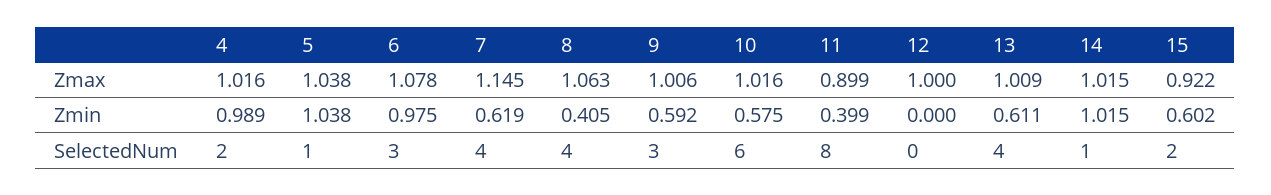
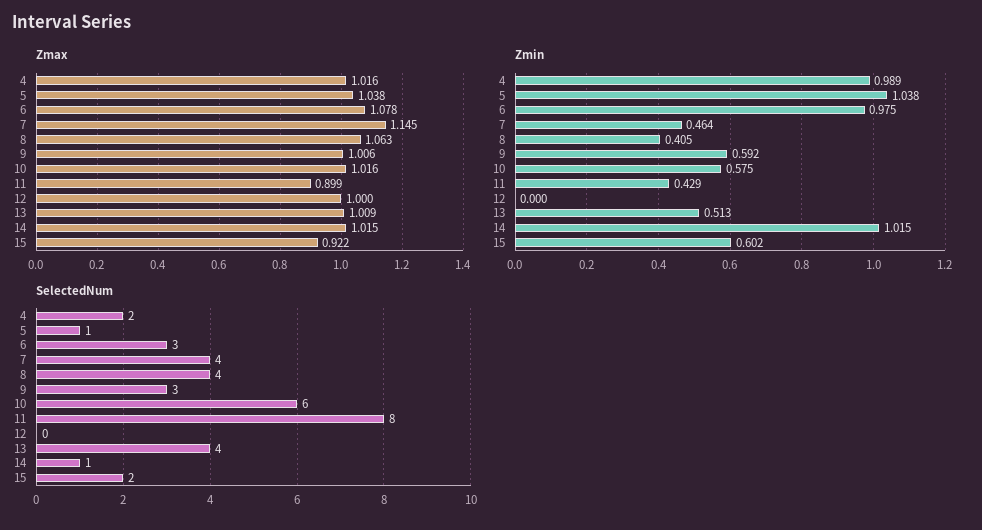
  {
    "Zmax": {
      "4": 1.016,
      "5": 1.038,
      "6": 1.078,
      "7": 1.145,
      "8": 1.063,
      "9": 1.006,
      "10": 1.016,
      "11": 0.899,
      "12": 1,
      "13": 1.009,
      "14": 1.015,
      "15": 0.922
    },
    "Zmin": {
      "4": 0.989,
      "5": 1.038,
      "6": 0.975,
-     "7": 0.619,
+     "7": 0.464,
      "8": 0.405,
      "9": 0.592,
      "10": 0.575,
-     "11": 0.399,
+     "11": 0.429,
      "12": 0,
-     "13": 0.611,
+     "13": 0.513,
      "14": 1.015,
      "15": 0.602
    },
    "SelectedNum": {
      "4": 2,
      "5": 1,
      "6": 3,
      "7": 4,
      "8": 4,
      "9": 3,
      "10": 6,
      "11": 8,
      "12": 0,
      "13": 4,
      "14": 1,
      "15": 2
    }
  }

